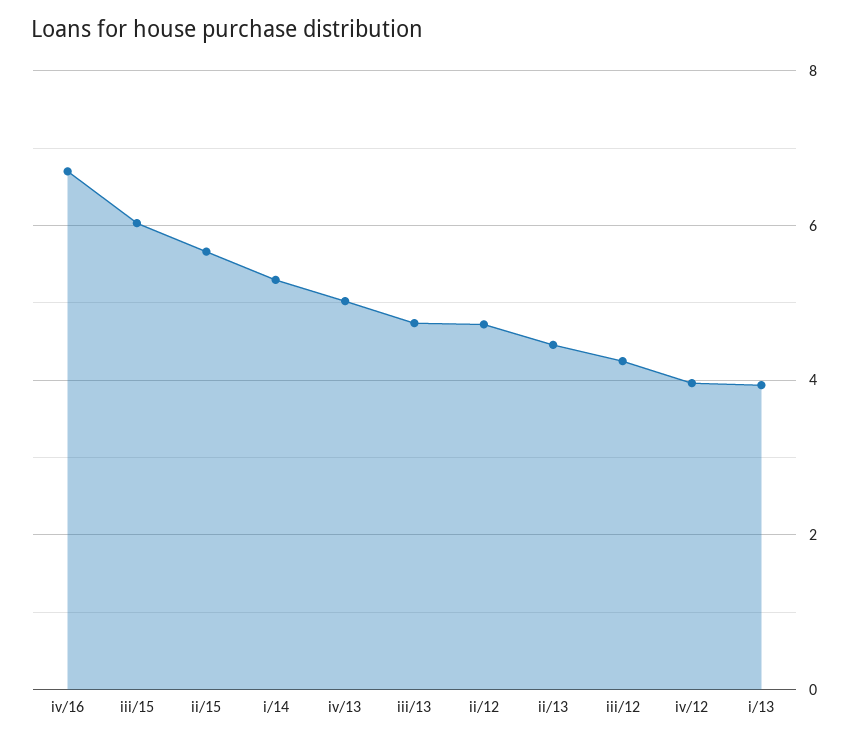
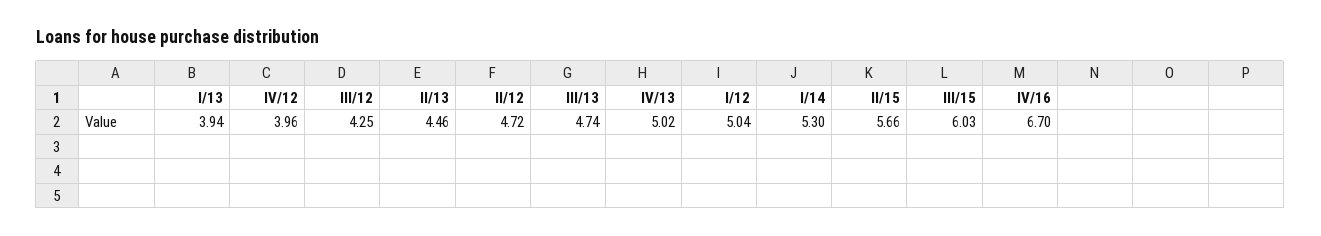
  {
    "iv/16": 6.7,
    "iii/15": 6.03,
    "ii/15": 5.66,
    "i/14": 5.3,
    "iv/13": 5.02,
    "iii/13": 4.74,
    "ii/12": 4.72,
    "ii/13": 4.46,
    "iii/12": 4.25,
    "iv/12": 3.96,
-   "i/13": 3.94
+   "i/13": 3.94,
+   "I/12": 5.04
  }

